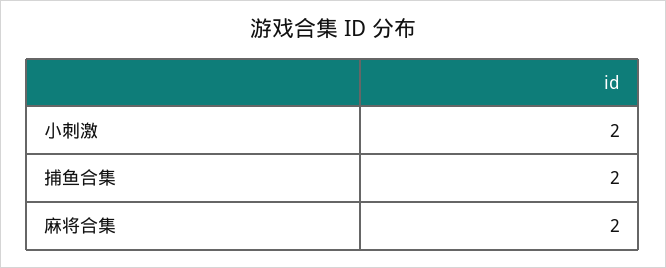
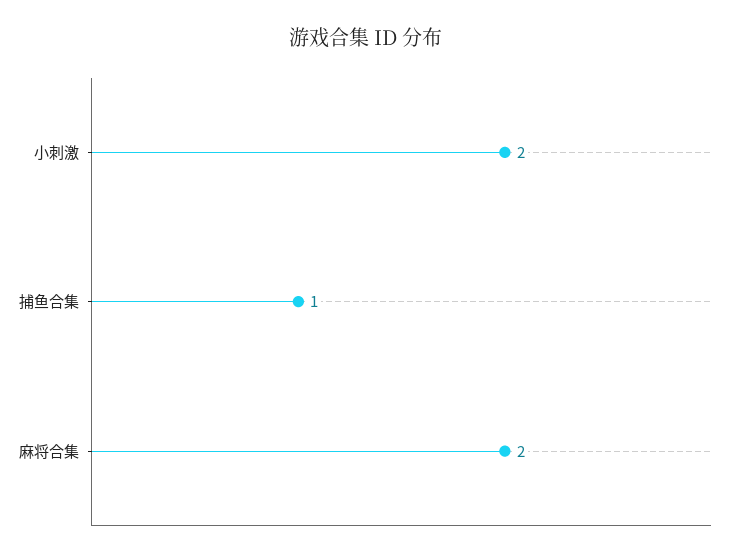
  {
    "小刺激": 2,
-   "捕鱼合集": 2,
+   "捕鱼合集": 1,
    "麻将合集": 2
  }

